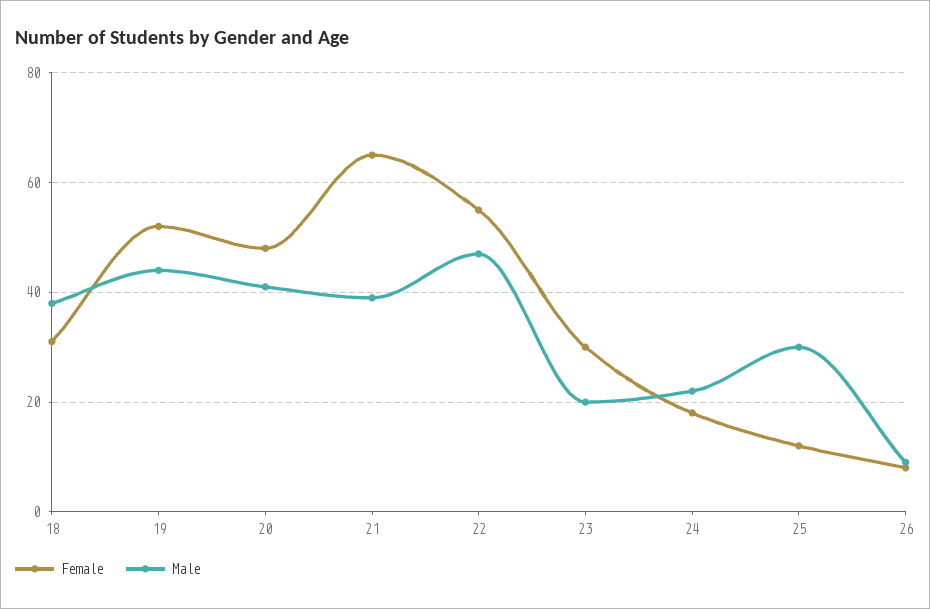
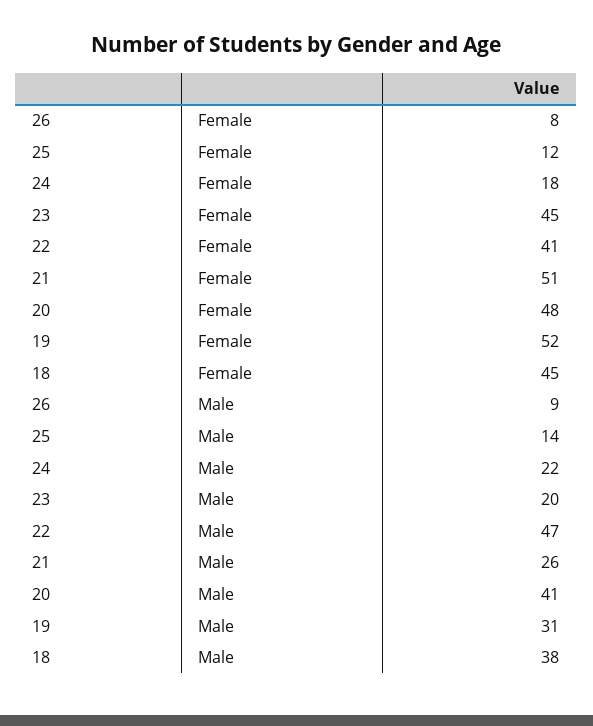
  {
    "Female": {
-     "18": 30,
+     "18": 45,
      "19": 52,
      "20": 48,
-     "21": 65,
+     "21": 51,
-     "22": 55,
+     "22": 41,
-     "23": 30,
+     "23": 45,
      "24": 18,
      "25": 12,
      "26": 8
    },
    "Male": {
      "18": 38,
-     "19": 45,
+     "19": 31,
      "20": 41,
-     "21": 40,
+     "21": 26,
      "22": 47,
      "23": 20,
      "24": 22,
-     "25": 30,
+     "25": 14,
      "26": 9
    }
  }

